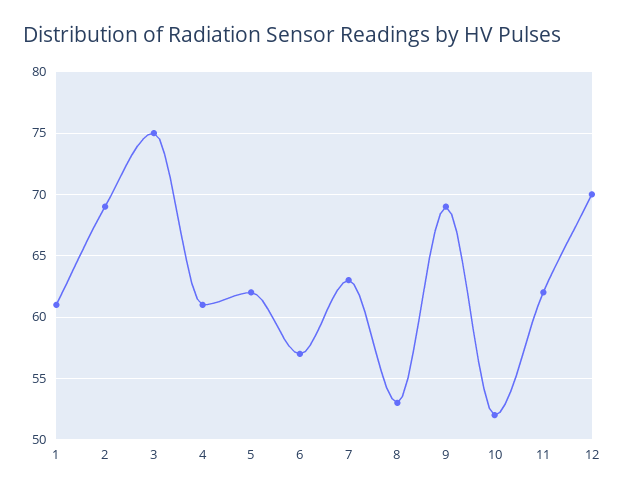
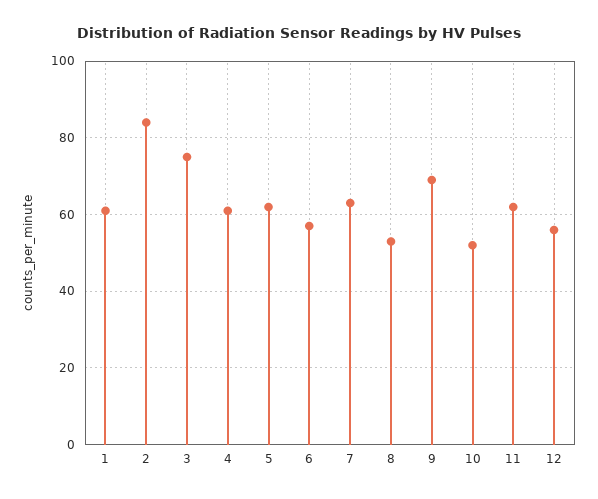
  {
    "1": 61,
-   "2": 69,
+   "2": 85,
    "3": 75,
    "4": 61,
    "5": 62,
    "6": 57,
    "7": 63,
    "8": 53,
    "9": 69,
    "10": 52,
    "11": 62,
-   "12": 70
+   "12": 55
  }

